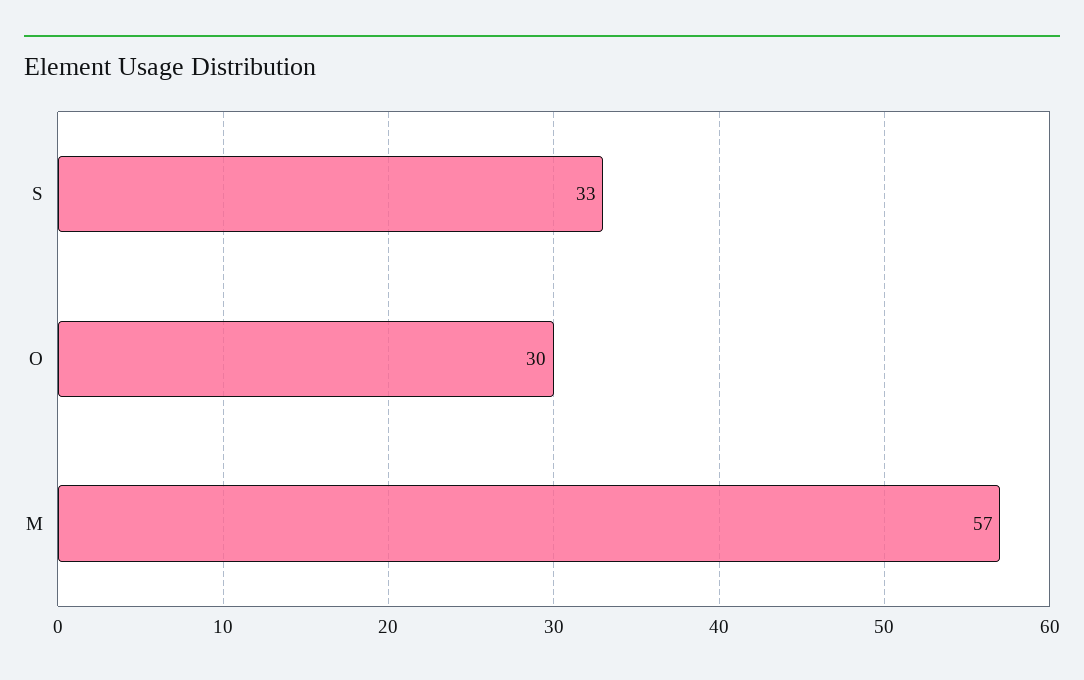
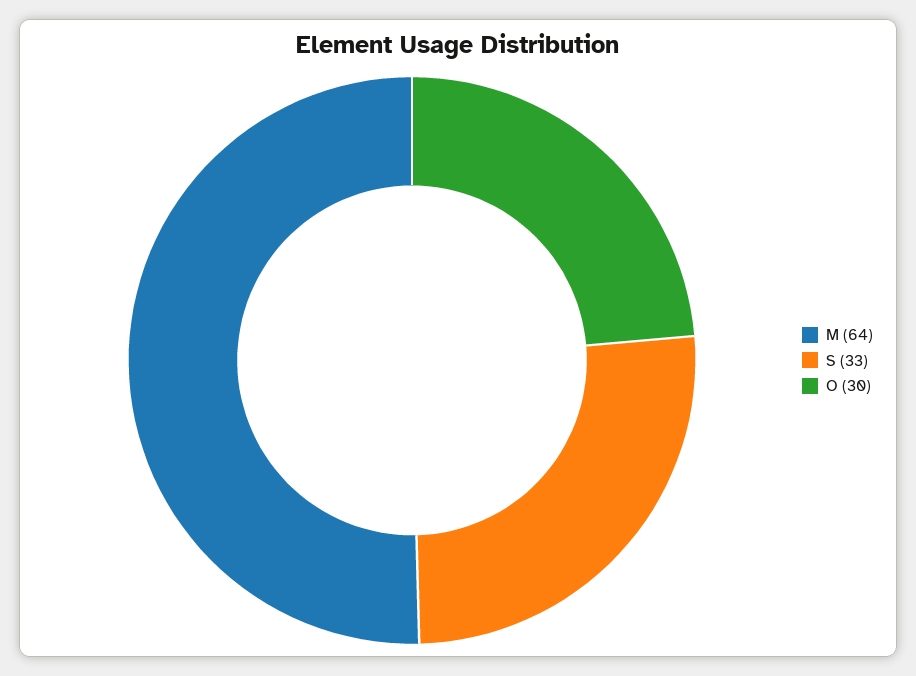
  {
    "S": 33,
    "O": 30,
-   "M": 57
+   "M": 64
  }

